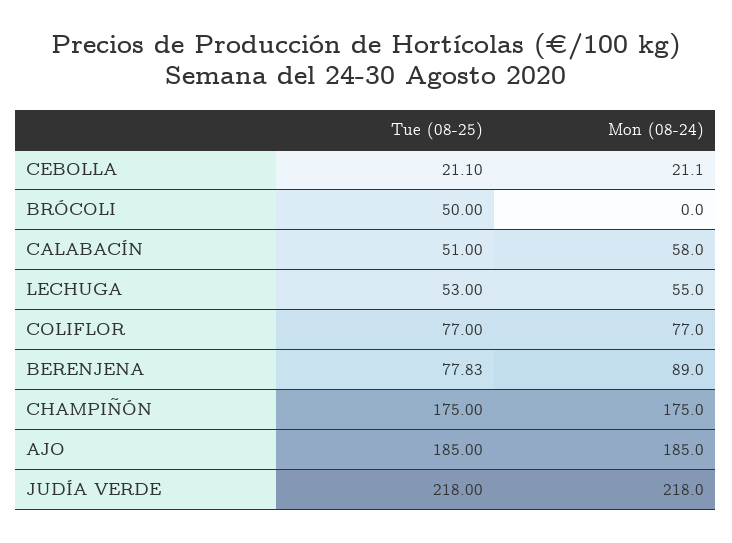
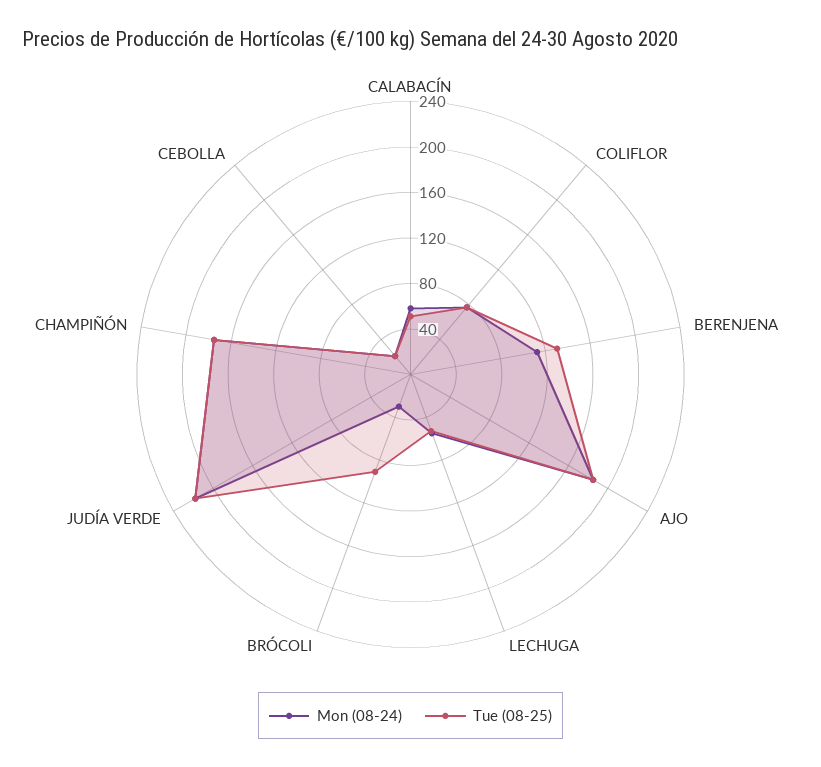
  {
    "Tue (08-25)": {
      "CEBOLLA": 21.1,
-     "BRÓCOLI": 50,
+     "BRÓCOLI": 90,
      "CALABACÍN": 51,
      "LECHUGA": 53,
      "COLIFLOR": 77,
-     "BERENJENA": 77.83,
+     "BERENJENA": 130,
      "CHAMPIÑÓN": 175,
      "AJO": 185,
      "JUDÍA VERDE": 218
    },
    "Mon (08-24)": {
      "CEBOLLA": 21.1,
-     "BRÓCOLI": 0,
+     "BRÓCOLI": 30,
      "CALABACÍN": 58,
      "LECHUGA": 55,
      "COLIFLOR": 77,
-     "BERENJENA": 89,
+     "BERENJENA": 110,
      "CHAMPIÑÓN": 175,
      "AJO": 185,
      "JUDÍA VERDE": 218
    }
  }

